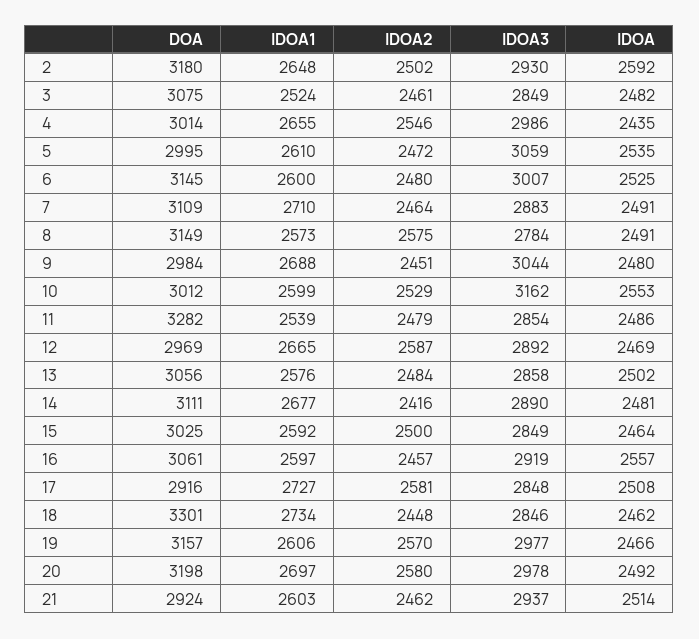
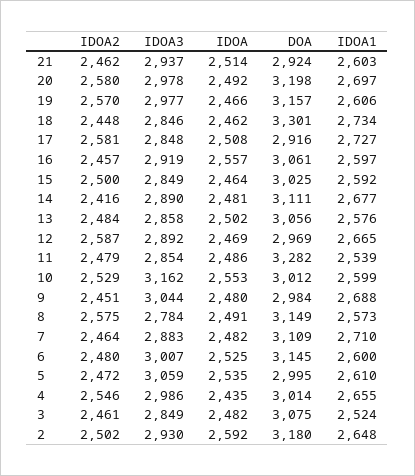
  {
    "DOA": {
      "2": 3180,
      "3": 3075,
      "4": 3014,
      "5": 2995,
      "6": 3145,
      "7": 3109,
      "8": 3149,
      "9": 2984,
      "10": 3012,
      "11": 3282,
      "12": 2969,
      "13": 3056,
      "14": 3111,
      "15": 3025,
      "16": 3061,
      "17": 2916,
      "18": 3301,
      "19": 3157,
      "20": 3198,
      "21": 2924
    },
    "IDOA1": {
      "2": 2648,
      "3": 2524,
      "4": 2655,
      "5": 2610,
      "6": 2600,
      "7": 2710,
      "8": 2573,
      "9": 2688,
      "10": 2599,
      "11": 2539,
      "12": 2665,
      "13": 2576,
      "14": 2677,
      "15": 2592,
      "16": 2597,
      "17": 2727,
      "18": 2734,
      "19": 2606,
      "20": 2697,
      "21": 2603
    },
    "IDOA2": {
      "2": 2502,
      "3": 2461,
      "4": 2546,
      "5": 2472,
      "6": 2480,
      "7": 2464,
      "8": 2575,
      "9": 2451,
      "10": 2529,
      "11": 2479,
      "12": 2587,
      "13": 2484,
      "14": 2416,
      "15": 2500,
      "16": 2457,
      "17": 2581,
      "18": 2448,
      "19": 2570,
      "20": 2580,
      "21": 2462
    },
    "IDOA3": {
      "2": 2930,
      "3": 2849,
      "4": 2986,
      "5": 3059,
      "6": 3007,
      "7": 2883,
      "8": 2784,
      "9": 3044,
      "10": 3162,
      "11": 2854,
      "12": 2892,
      "13": 2858,
      "14": 2890,
      "15": 2849,
      "16": 2919,
      "17": 2848,
      "18": 2846,
      "19": 2977,
      "20": 2978,
      "21": 2937
    },
    "IDOA": {
      "2": 2592,
      "3": 2482,
      "4": 2435,
      "5": 2535,
      "6": 2525,
-     "7": 2491,
+     "7": 2482,
      "8": 2491,
      "9": 2480,
      "10": 2553,
      "11": 2486,
      "12": 2469,
      "13": 2502,
      "14": 2481,
      "15": 2464,
      "16": 2557,
      "17": 2508,
      "18": 2462,
      "19": 2466,
      "20": 2492,
      "21": 2514
    }
  }

